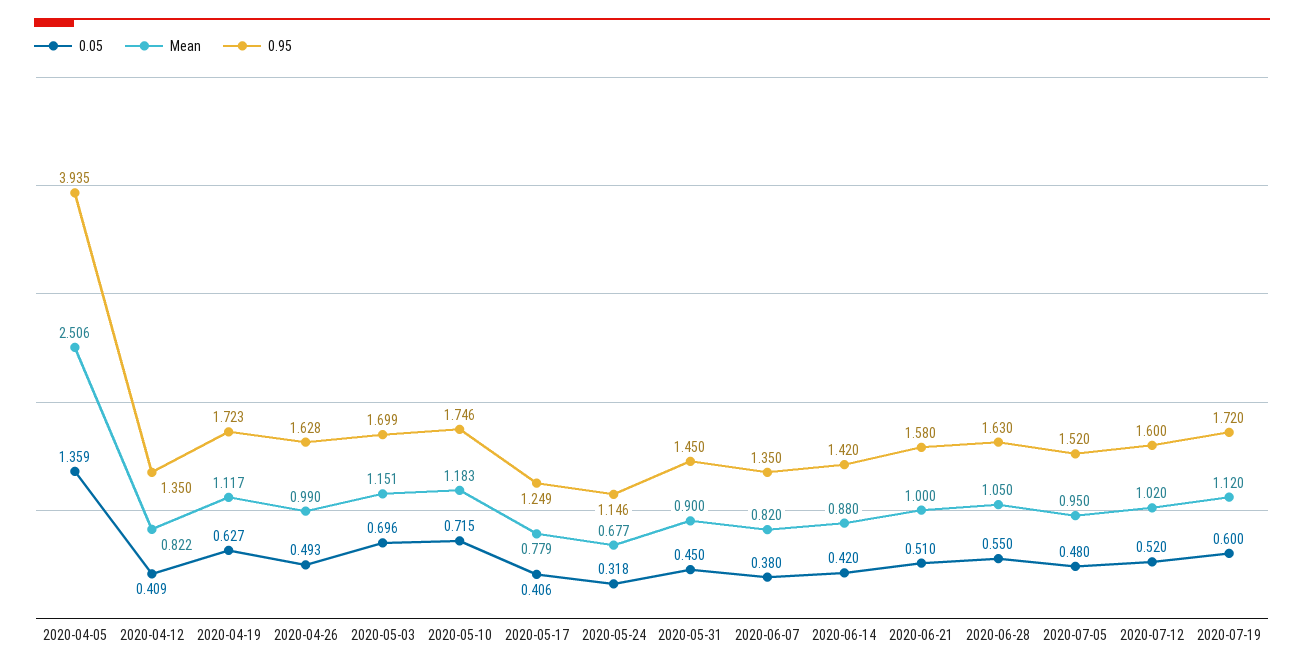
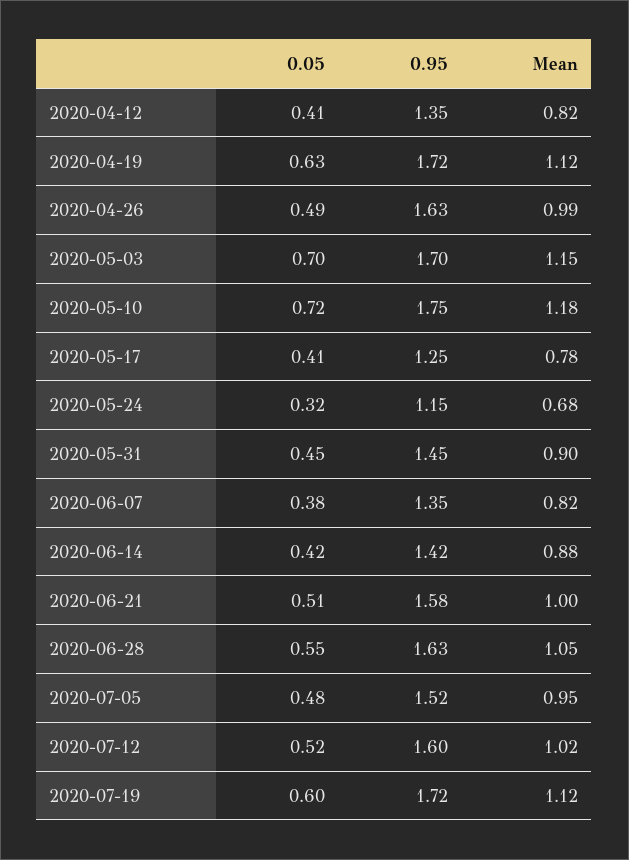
  {
    "0.05": {
-     "2020-04-05": 1.359,
      "2020-04-12": 0.409,
      "2020-04-19": 0.627,
      "2020-04-26": 0.493,
      "2020-05-03": 0.696,
      "2020-05-10": 0.715,
      "2020-05-17": 0.406,
      "2020-05-24": 0.318,
      "2020-05-31": 0.45,
      "2020-06-07": 0.38,
      "2020-06-14": 0.42,
      "2020-06-21": 0.51,
      "2020-06-28": 0.55,
      "2020-07-05": 0.48,
      "2020-07-12": 0.52,
      "2020-07-19": 0.6
    },
    "Mean": {
-     "2020-04-05": 2.506,
      "2020-04-12": 0.822,
      "2020-04-19": 1.117,
      "2020-04-26": 0.99,
      "2020-05-03": 1.151,
      "2020-05-10": 1.183,
      "2020-05-17": 0.779,
      "2020-05-24": 0.677,
      "2020-05-31": 0.9,
      "2020-06-07": 0.82,
      "2020-06-14": 0.88,
      "2020-06-21": 1,
      "2020-06-28": 1.05,
      "2020-07-05": 0.95,
      "2020-07-12": 1.02,
      "2020-07-19": 1.12
    },
    "0.95": {
-     "2020-04-05": 3.935,
      "2020-04-12": 1.35,
      "2020-04-19": 1.723,
      "2020-04-26": 1.628,
      "2020-05-03": 1.699,
      "2020-05-10": 1.746,
      "2020-05-17": 1.249,
      "2020-05-24": 1.146,
      "2020-05-31": 1.45,
      "2020-06-07": 1.35,
      "2020-06-14": 1.42,
      "2020-06-21": 1.58,
      "2020-06-28": 1.63,
      "2020-07-05": 1.52,
      "2020-07-12": 1.6,
      "2020-07-19": 1.72
    }
  }

